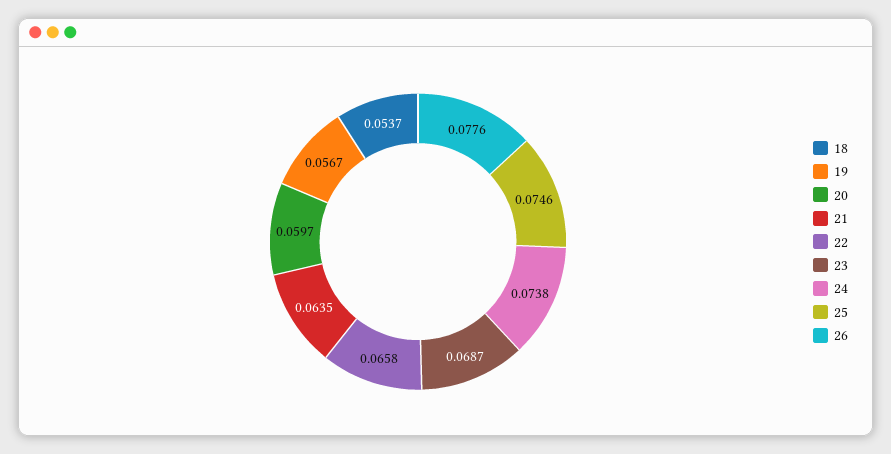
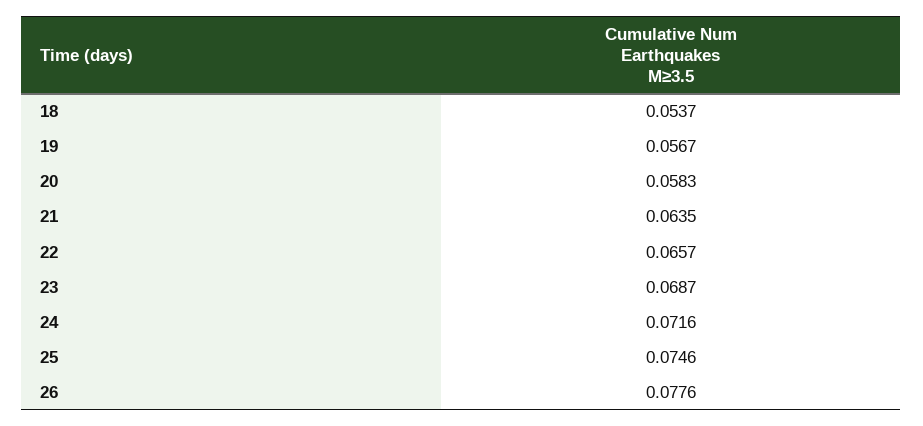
  {
    "18": 0.0537,
    "19": 0.0567,
-   "20": 0.0597,
+   "20": 0.0583,
    "21": 0.0635,
-   "22": 0.0658,
+   "22": 0.0657,
    "23": 0.0687,
-   "24": 0.0738,
+   "24": 0.0716,
    "25": 0.0746,
    "26": 0.0776
  }

